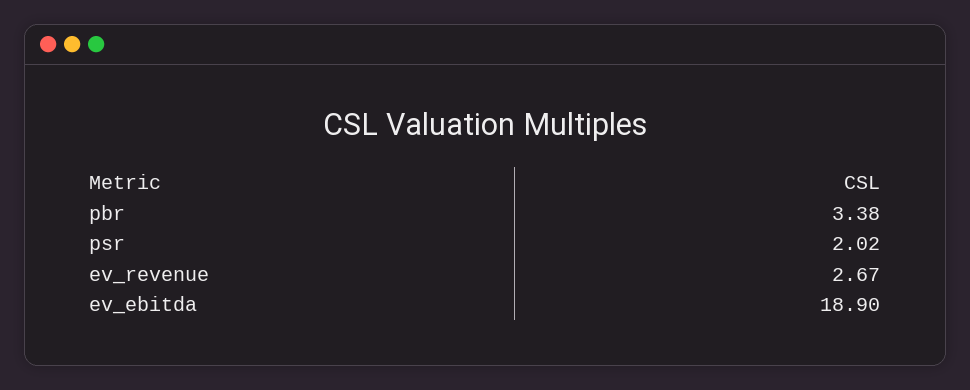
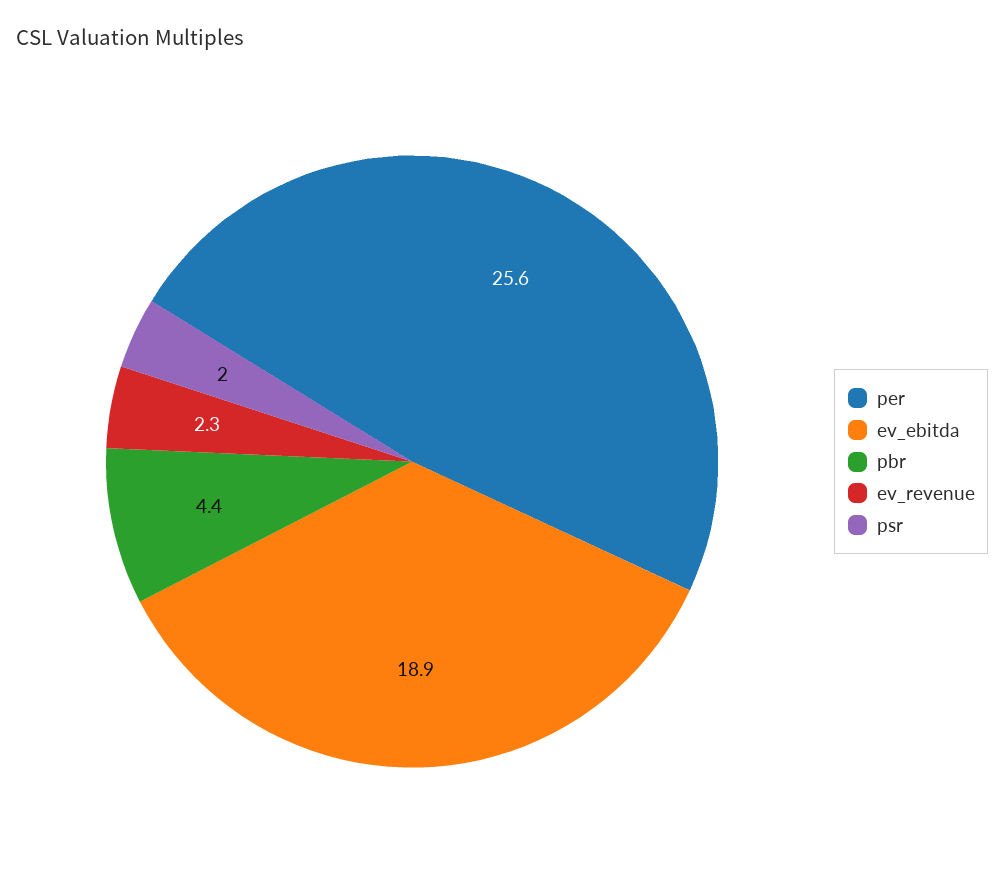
  {
-   "pbr": 3.38,
+   "pbr": 4.4,
    "psr": 2.02,
-   "ev_revenue": 2.67,
+   "ev_revenue": 2.3,
-   "ev_ebitda": 18.9
+   "ev_ebitda": 18.9,
+   "per": 25.6
  }

